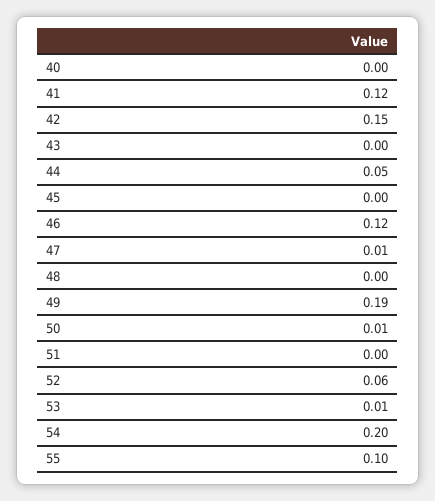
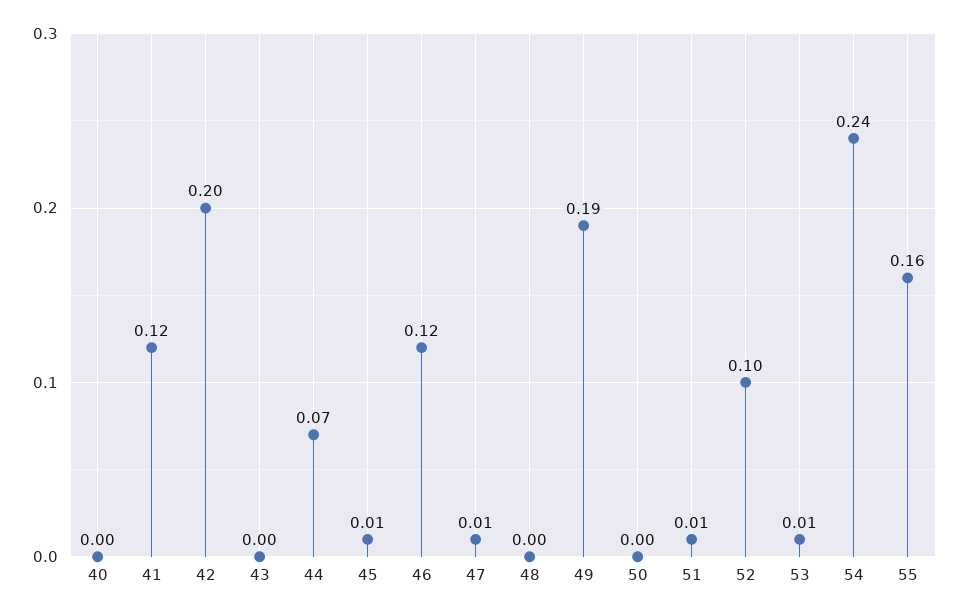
  {
    "40": 0,
    "41": 0.12,
-   "42": 0.15,
+   "42": 0.2,
    "43": 0,
-   "44": 0.05,
+   "44": 0.07,
-   "45": 0,
+   "45": 0.01,
    "46": 0.12,
    "47": 0.01,
    "48": 0,
    "49": 0.19,
-   "50": 0.01,
+   "50": 0,
-   "51": 0,
+   "51": 0.01,
-   "52": 0.06,
+   "52": 0.1,
    "53": 0.01,
-   "54": 0.2,
+   "54": 0.24,
-   "55": 0.1
+   "55": 0.16
  }

